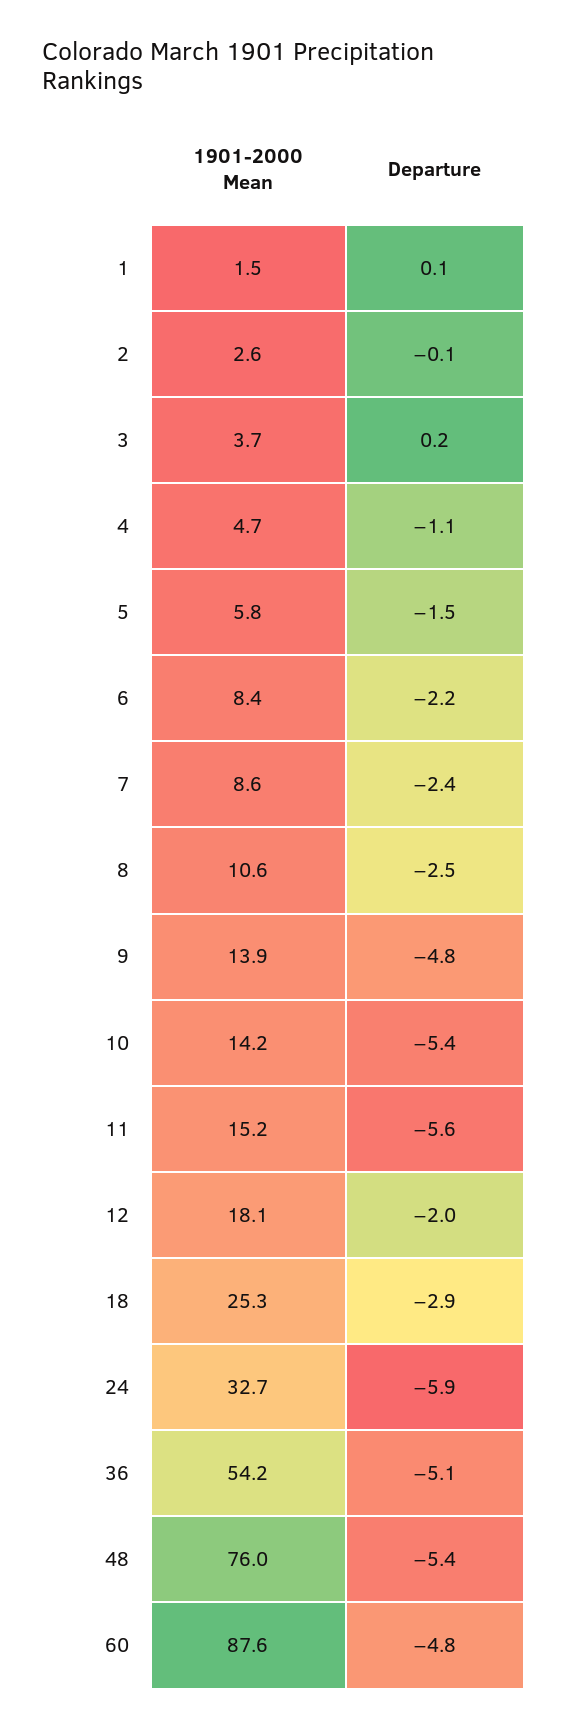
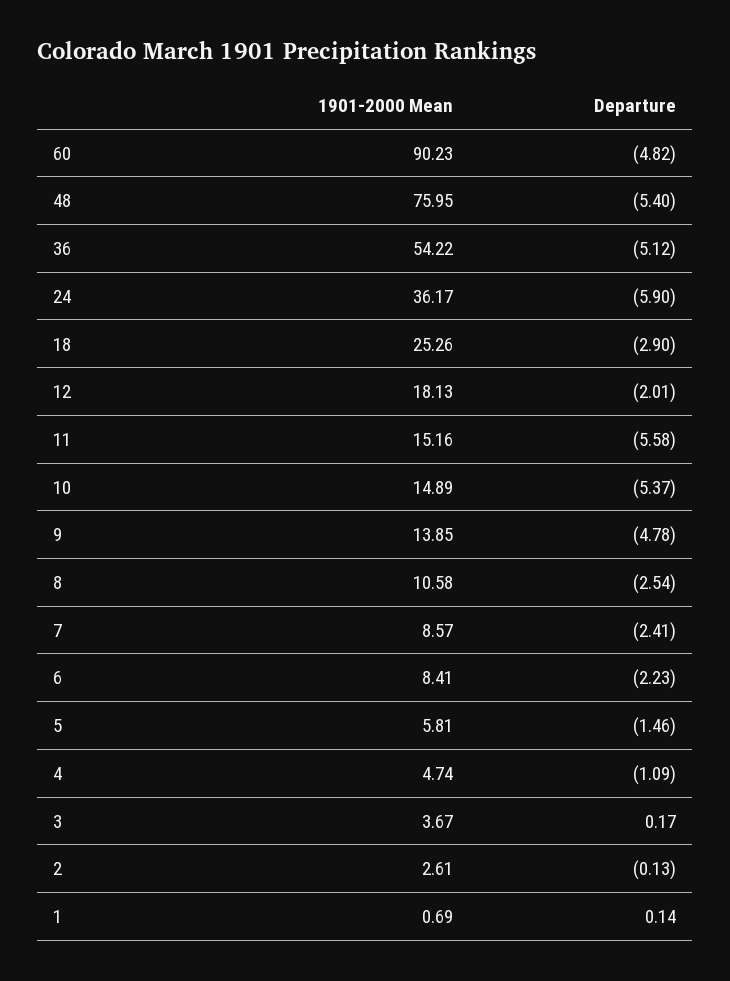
  {
    "1901-2000 Mean": {
-     "1": 1.5,
+     "1": 0.69,
      "2": 2.61,
      "3": 3.67,
      "4": 4.74,
      "5": 5.81,
      "6": 8.41,
      "7": 8.57,
      "8": 10.58,
      "9": 13.85,
-     "10": 14.2,
+     "10": 14.89,
      "11": 15.16,
      "12": 18.13,
      "18": 25.26,
-     "24": 32.7,
+     "24": 36.17,
      "36": 54.22,
      "48": 75.95,
-     "60": 87.6
+     "60": 90.23
    },
    "Departure": {
      "1": 0.14,
      "2": -0.13,
      "3": 0.17,
      "4": -1.09,
      "5": -1.46,
      "6": -2.23,
      "7": -2.41,
      "8": -2.54,
      "9": -4.78,
      "10": -5.37,
      "11": -5.58,
      "12": -2.01,
      "18": -2.9,
      "24": -5.9,
      "36": -5.12,
      "48": -5.4,
      "60": -4.82
    }
  }

